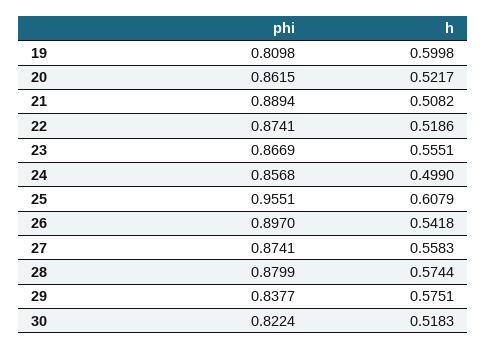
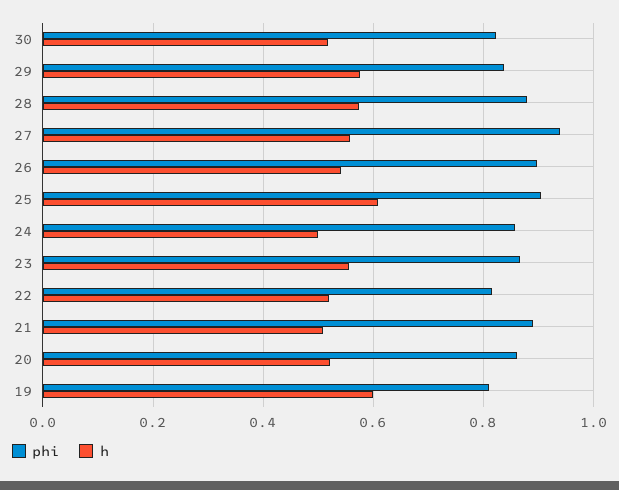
  {
    "phi": {
      "19": 0.8098,
      "20": 0.8615,
      "21": 0.8894,
-     "22": 0.8741,
+     "22": 0.82,
      "23": 0.8669,
      "24": 0.8568,
-     "25": 0.9551,
+     "25": 0.9,
      "26": 0.897,
-     "27": 0.8741,
+     "27": 0.94,
      "28": 0.8799,
      "29": 0.8377,
      "30": 0.8224
    },
    "h": {
      "19": 0.5998,
      "20": 0.5217,
      "21": 0.5082,
      "22": 0.5186,
      "23": 0.5551,
      "24": 0.499,
      "25": 0.6079,
      "26": 0.5418,
      "27": 0.5583,
      "28": 0.5744,
      "29": 0.5751,
      "30": 0.5183
    }
  }

